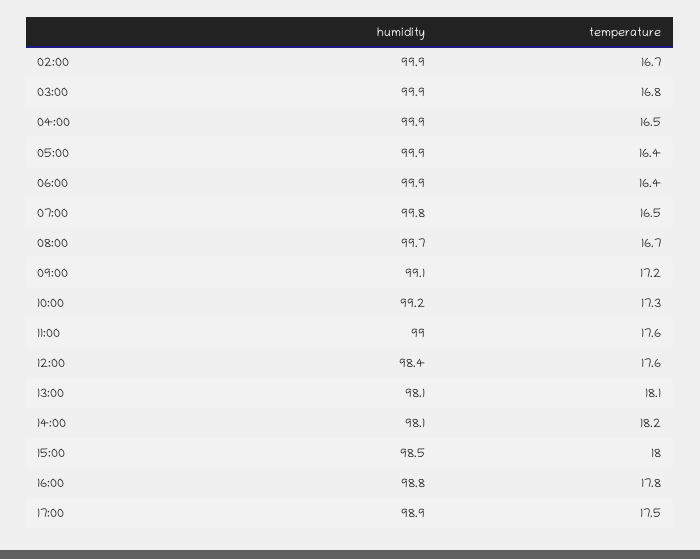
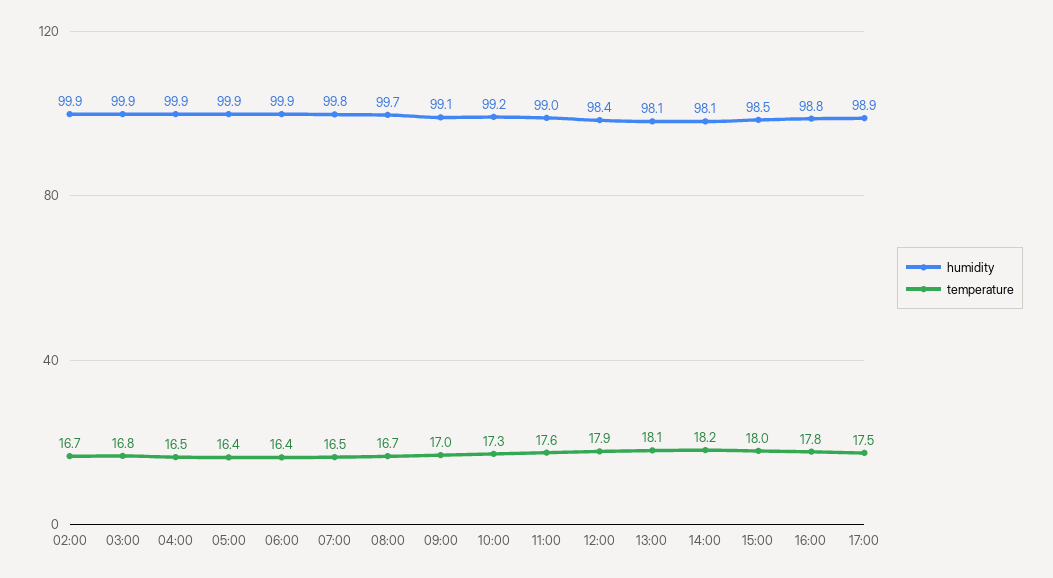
  {
    "humidity": {
      "02:00": 99.9,
      "03:00": 99.9,
      "04:00": 99.9,
      "05:00": 99.9,
      "06:00": 99.9,
      "07:00": 99.8,
      "08:00": 99.7,
      "09:00": 99.1,
      "10:00": 99.2,
      "11:00": 99,
      "12:00": 98.4,
      "13:00": 98.1,
      "14:00": 98.1,
      "15:00": 98.5,
      "16:00": 98.8,
      "17:00": 98.9
    },
    "temperature": {
      "02:00": 16.7,
      "03:00": 16.8,
      "04:00": 16.5,
      "05:00": 16.4,
      "06:00": 16.4,
      "07:00": 16.5,
      "08:00": 16.7,
-     "09:00": 17.2,
+     "09:00": 17,
      "10:00": 17.3,
      "11:00": 17.6,
-     "12:00": 17.6,
+     "12:00": 17.9,
      "13:00": 18.1,
      "14:00": 18.2,
      "15:00": 18,
      "16:00": 17.8,
      "17:00": 17.5
    }
  }

